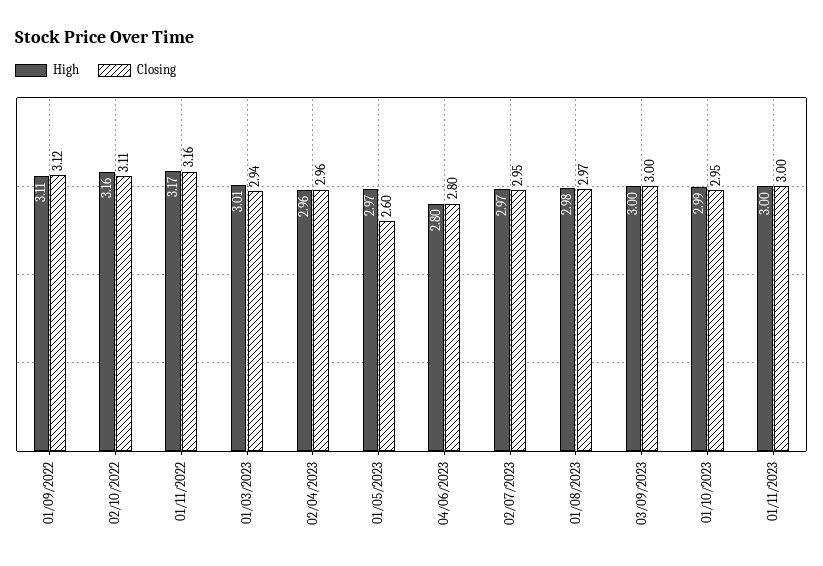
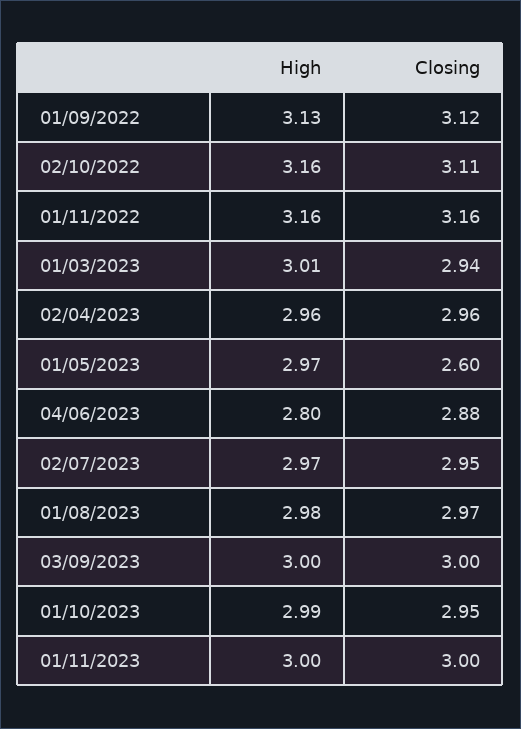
  {
    "High": {
-     "01/09/2022": 3.11,
+     "01/09/2022": 3.13,
      "02/10/2022": 3.16,
-     "01/11/2022": 3.17,
+     "01/11/2022": 3.16,
      "01/03/2023": 3.01,
      "02/04/2023": 2.96,
      "01/05/2023": 2.97,
      "04/06/2023": 2.8,
      "02/07/2023": 2.97,
      "01/08/2023": 2.98,
      "03/09/2023": 3,
      "01/10/2023": 2.99,
      "01/11/2023": 3
    },
    "Closing": {
      "01/09/2022": 3.12,
      "02/10/2022": 3.11,
      "01/11/2022": 3.16,
      "01/03/2023": 2.94,
      "02/04/2023": 2.96,
      "01/05/2023": 2.6,
-     "04/06/2023": 2.8,
+     "04/06/2023": 2.88,
      "02/07/2023": 2.95,
      "01/08/2023": 2.97,
      "03/09/2023": 3,
      "01/10/2023": 2.95,
      "01/11/2023": 3
    }
  }

